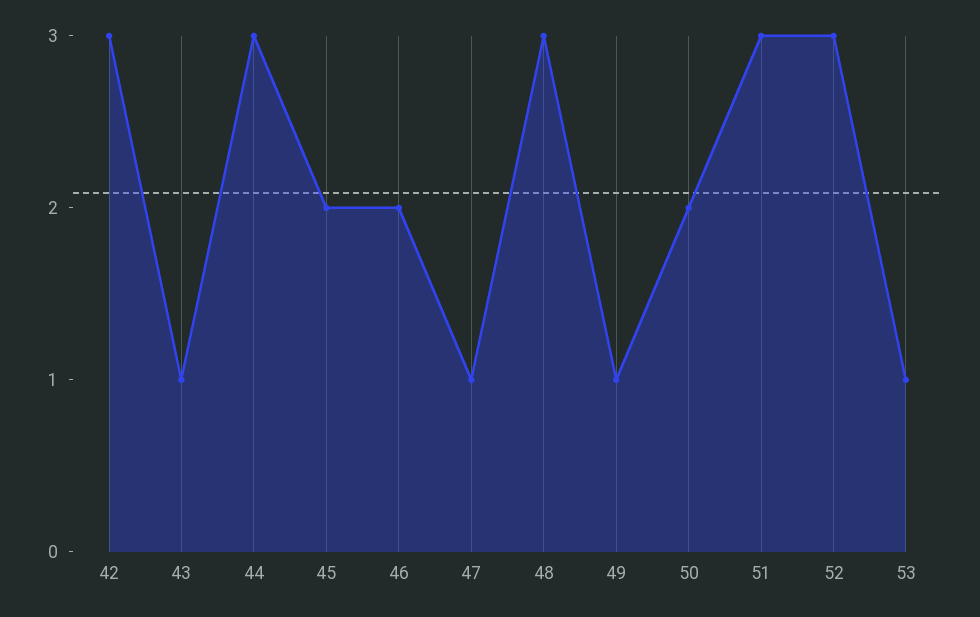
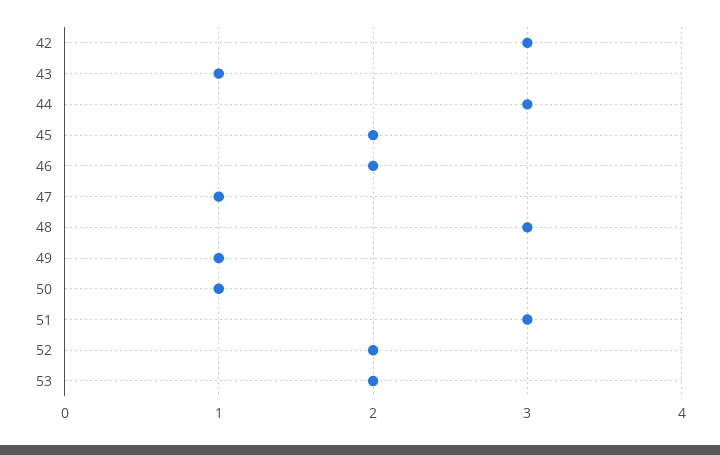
  {
    "42": 3,
    "43": 1,
    "44": 3,
    "45": 2,
    "46": 2,
    "47": 1,
    "48": 3,
    "49": 1,
-   "50": 2,
+   "50": 1,
    "51": 3,
-   "52": 3,
+   "52": 2,
-   "53": 1
+   "53": 2
  }

